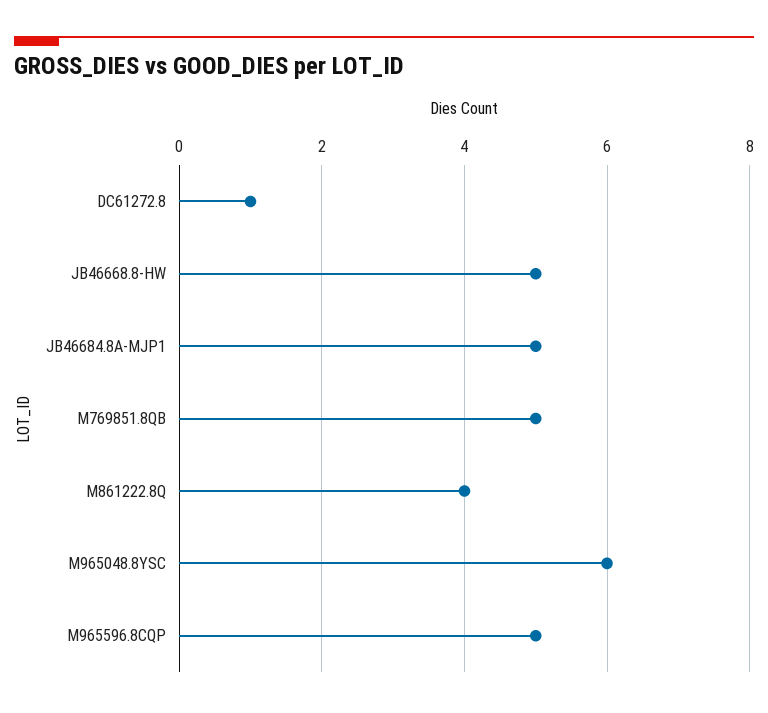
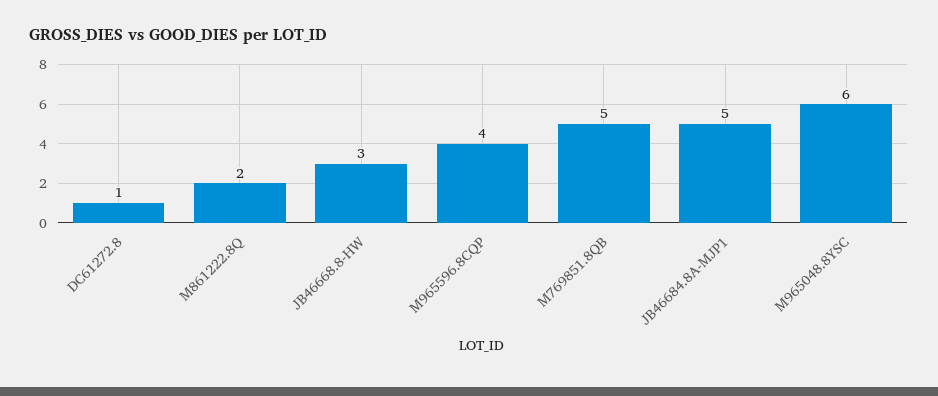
  {
    "DC61272.8": 1,
-   "JB46668.8-HW": 5,
+   "JB46668.8-HW": 3,
    "JB46684.8A-MJP1": 5,
    "M769851.8QB": 5,
-   "M861222.8Q": 4,
+   "M861222.8Q": 2,
    "M965048.8YSC": 6,
-   "M965596.8CQP": 5
+   "M965596.8CQP": 4
  }

